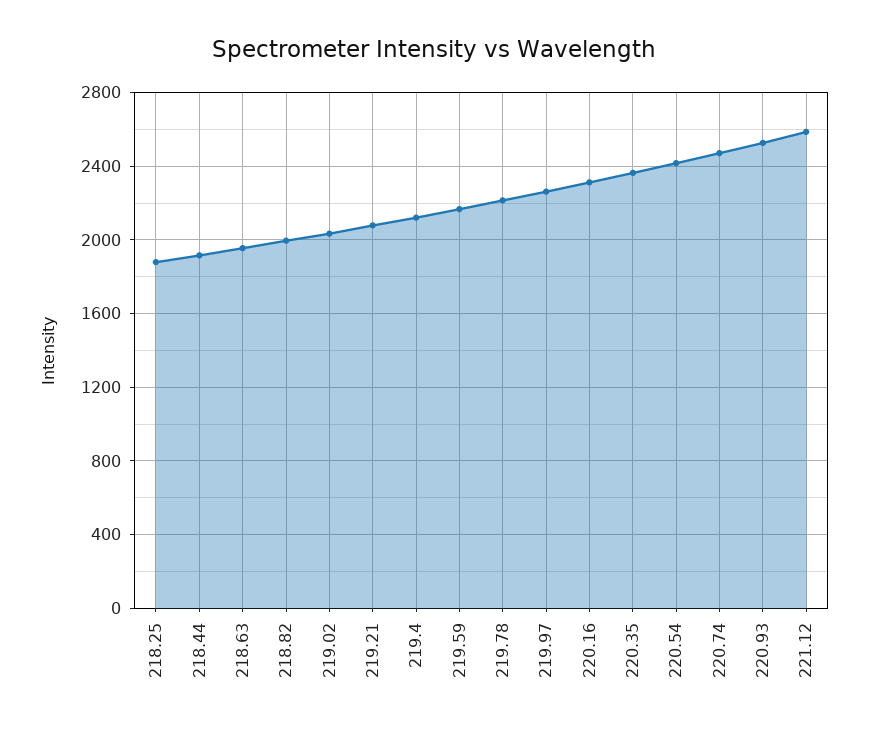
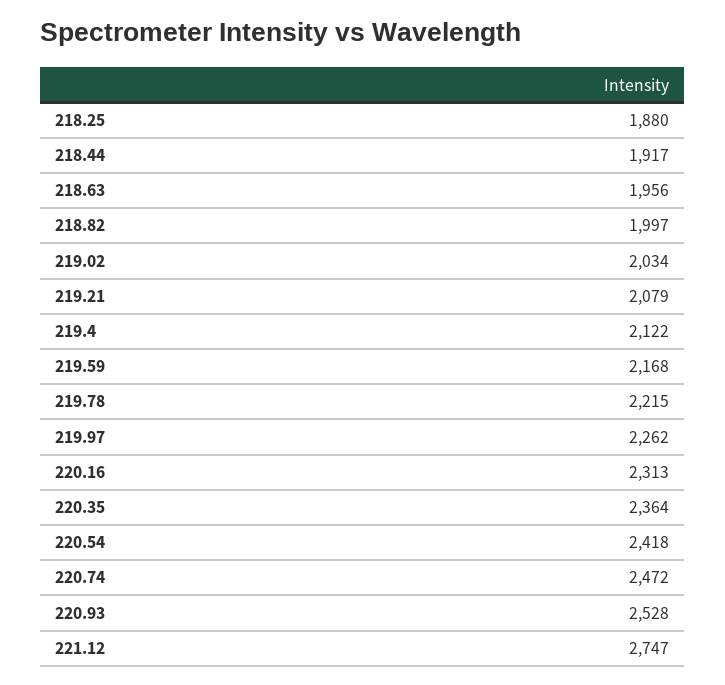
  {
    "218.25": 1880,
    "218.44": 1917,
    "218.63": 1956,
    "218.82": 1997,
    "219.02": 2034,
    "219.21": 2079,
    "219.4": 2122,
    "219.59": 2168,
    "219.78": 2215,
    "219.97": 2262,
    "220.16": 2313,
    "220.35": 2364,
    "220.54": 2418,
    "220.74": 2472,
    "220.93": 2528,
-   "221.12": 2600
+   "221.12": 2747
  }

